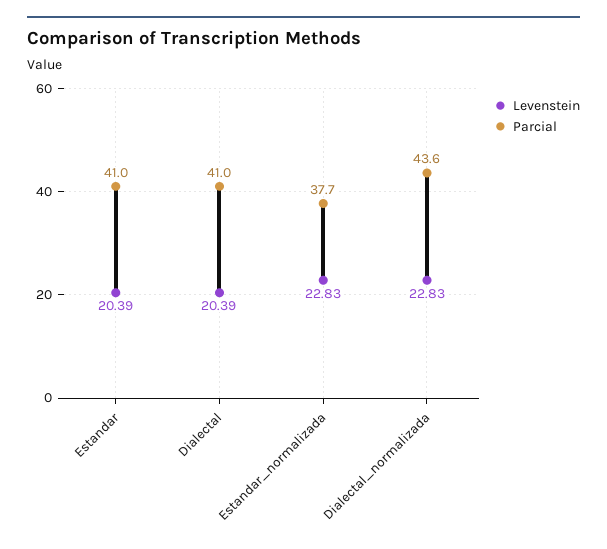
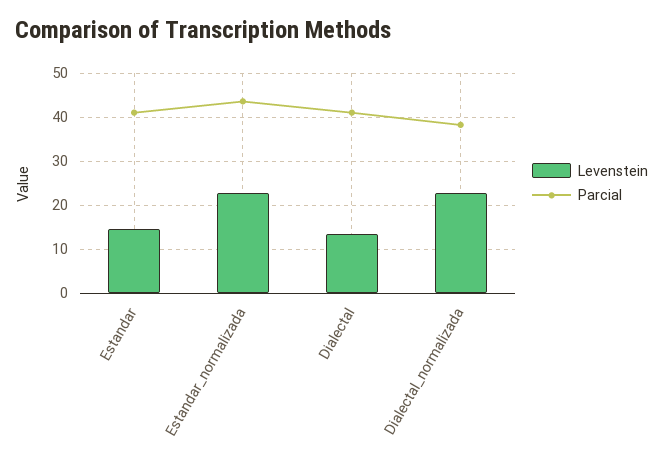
  {
    "Levenstein": {
-     "Estandar": 20.39,
+     "Estandar": 14,
-     "Dialectal": 20.39,
+     "Dialectal": 14,
      "Estandar_normalizada": 22.83,
      "Dialectal_normalizada": 22.83
    },
    "Parcial": {
      "Estandar": 41,
      "Dialectal": 41,
-     "Estandar_normalizada": 37.7,
+     "Estandar_normalizada": 44,
-     "Dialectal_normalizada": 43.6
+     "Dialectal_normalizada": 38
    }
  }

